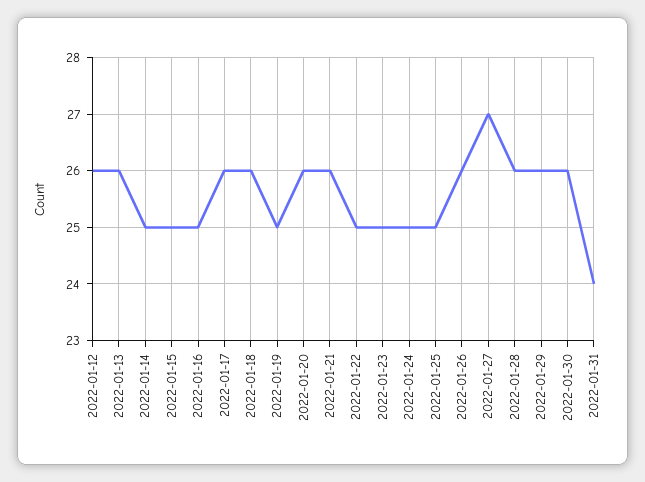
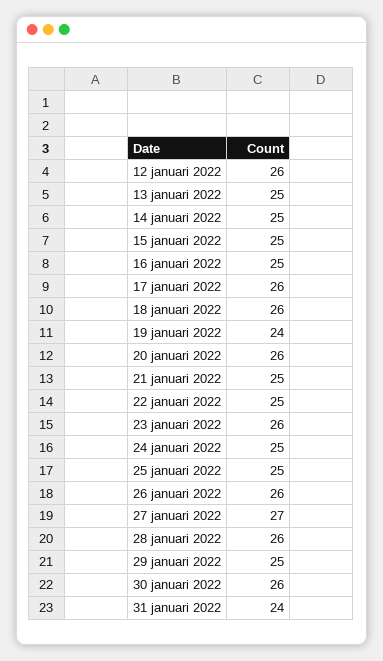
  {
    "2022-01-12": 26,
-   "2022-01-13": 26,
+   "2022-01-13": 25,
    "2022-01-14": 25,
    "2022-01-15": 25,
    "2022-01-16": 25,
    "2022-01-17": 26,
    "2022-01-18": 26,
-   "2022-01-19": 25,
+   "2022-01-19": 24,
    "2022-01-20": 26,
-   "2022-01-21": 26,
+   "2022-01-21": 25,
    "2022-01-22": 25,
-   "2022-01-23": 25,
+   "2022-01-23": 26,
    "2022-01-24": 25,
    "2022-01-25": 25,
    "2022-01-26": 26,
    "2022-01-27": 27,
    "2022-01-28": 26,
-   "2022-01-29": 26,
+   "2022-01-29": 25,
    "2022-01-30": 26,
    "2022-01-31": 24
  }

